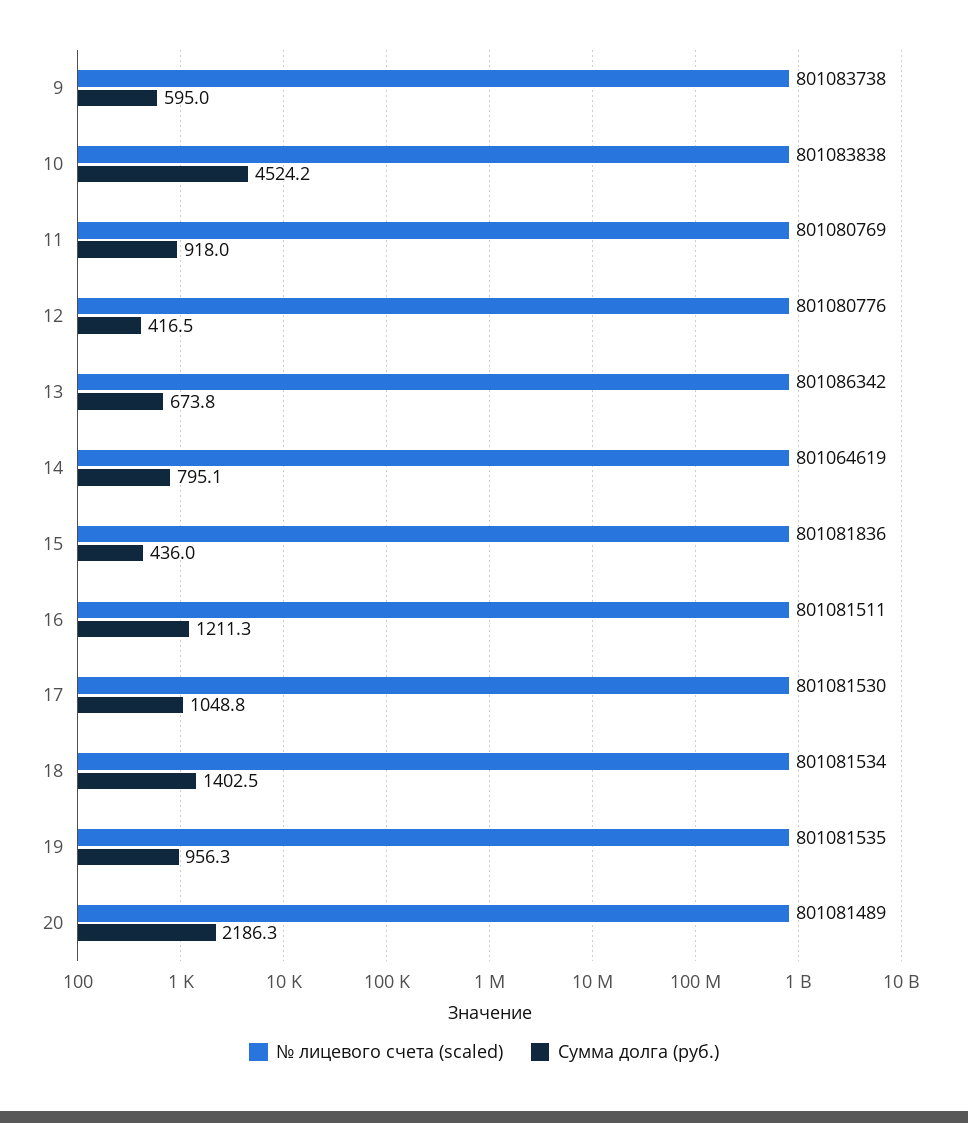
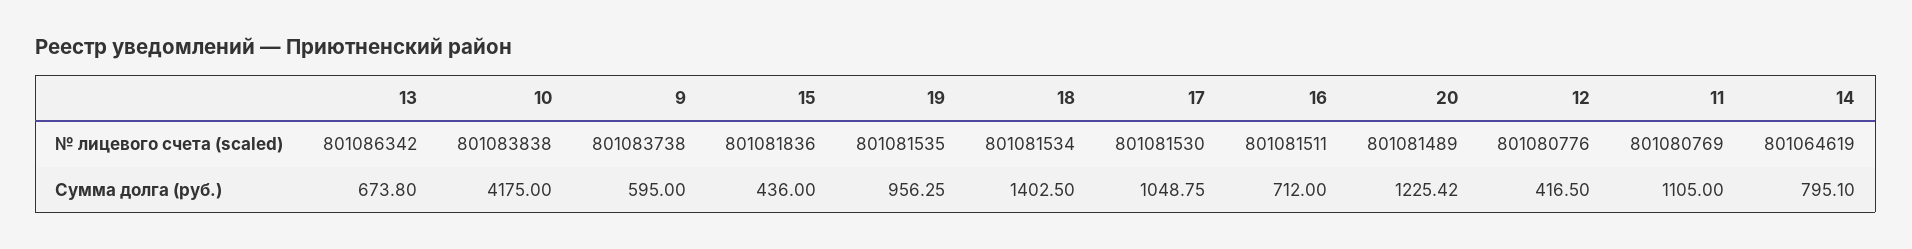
  {
    "№ лицевого счета (scaled)": {
      "9": 801083738,
      "10": 801083838,
      "11": 801080769,
      "12": 801080776,
      "13": 801086342,
      "14": 801064619,
      "15": 801081836,
      "16": 801081511,
      "17": 801081530,
      "18": 801081534,
      "19": 801081535,
      "20": 801081489
    },
    "Сумма долга (руб.)": {
      "9": 595,
-     "10": 4524.2,
+     "10": 4175,
-     "11": 918,
+     "11": 1105,
      "12": 416.5,
      "13": 673.8,
      "14": 795.1,
      "15": 436,
-     "16": 1211.3,
+     "16": 712,
      "17": 1048.75,
      "18": 1402.5,
      "19": 956.25,
-     "20": 2186.3
+     "20": 1225.42
    }
  }

